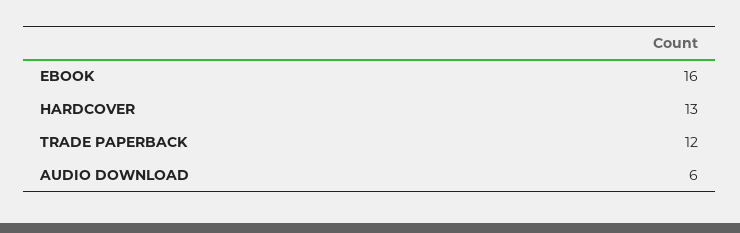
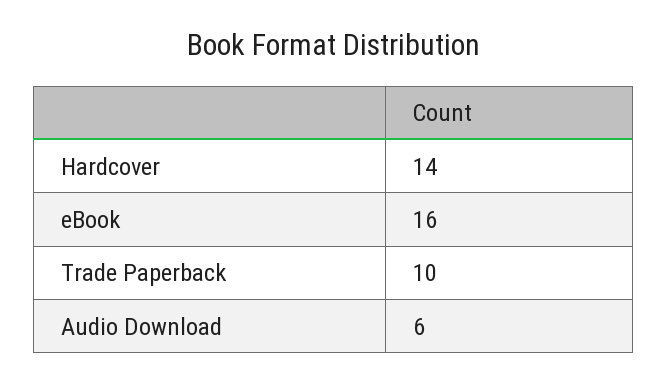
  {
    "EBOOK": 16,
-   "HARDCOVER": 13,
+   "HARDCOVER": 14,
-   "TRADE PAPERBACK": 12,
+   "TRADE PAPERBACK": 10,
    "AUDIO DOWNLOAD": 6
  }

